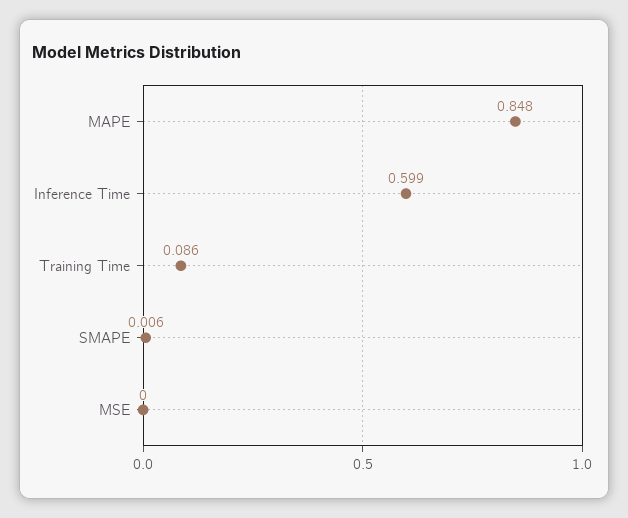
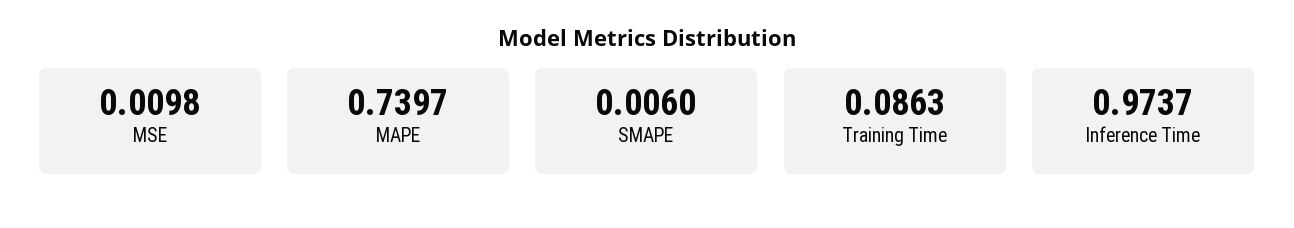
  {
-   "MAPE": 0.848,
+   "MAPE": 0.7397,
-   "Inference Time": 0.599,
+   "Inference Time": 0.9737,
    "Training Time": 0.0863,
    "SMAPE": 0.006,
-   "MSE": 0
+   "MSE": 0.0098
  }

